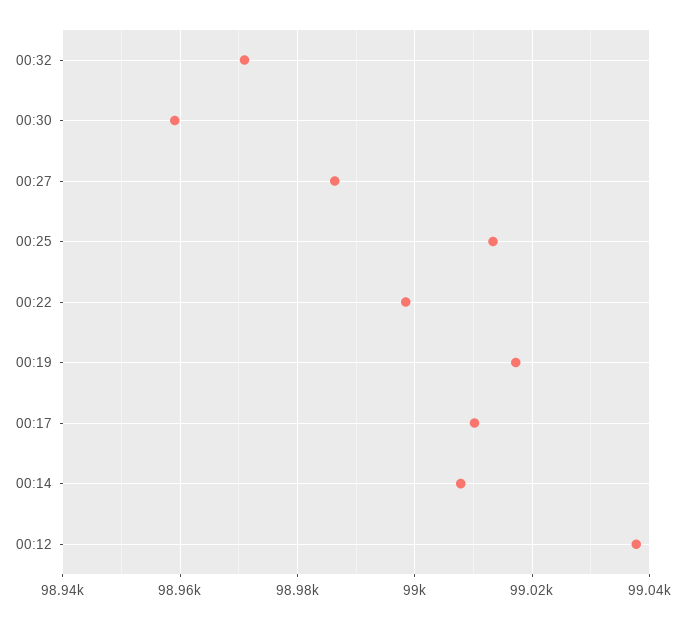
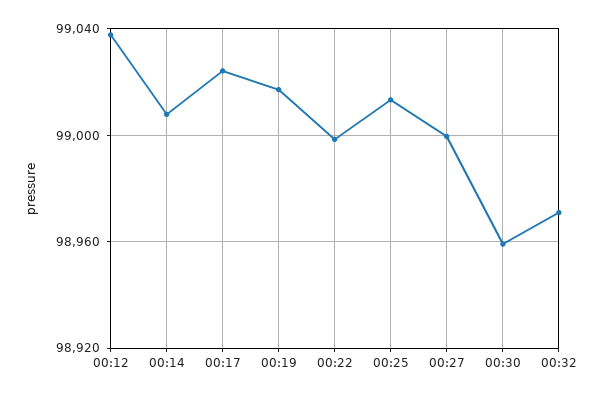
  {
    "00:32": 98970,
    "00:30": 98960,
-   "00:27": 98986,
+   "00:27": 99000,
    "00:25": 99014,
    "00:22": 98998,
    "00:19": 99018,
-   "00:17": 99010,
+   "00:17": 99025,
    "00:14": 99008,
    "00:12": 99038
  }

